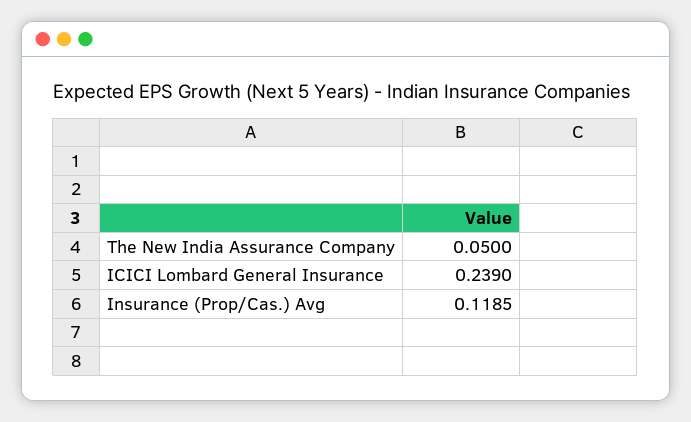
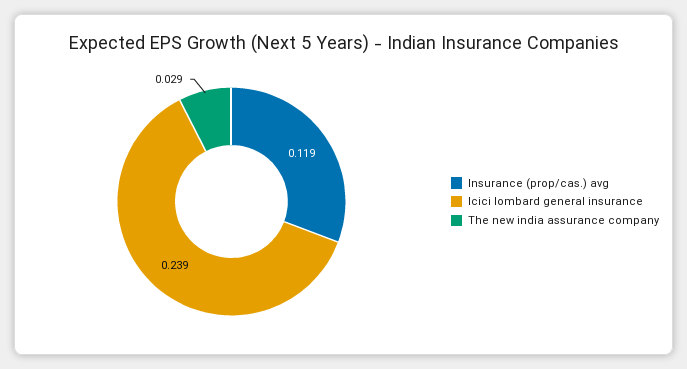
  {
-   "The New India Assurance Company": 0.05,
+   "The New India Assurance Company": 0.029,
    "ICICI Lombard General Insurance": 0.239,
    "Insurance (Prop/Cas.) Avg": 0.1185
  }

